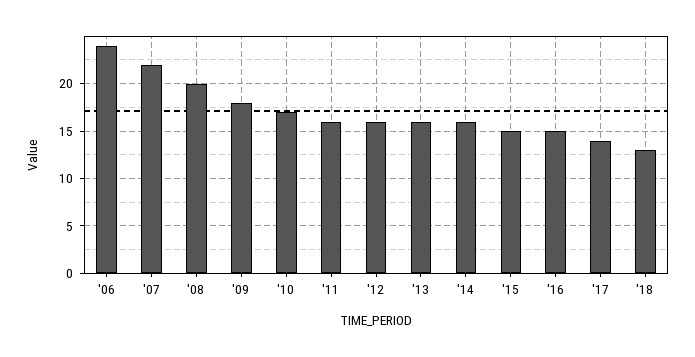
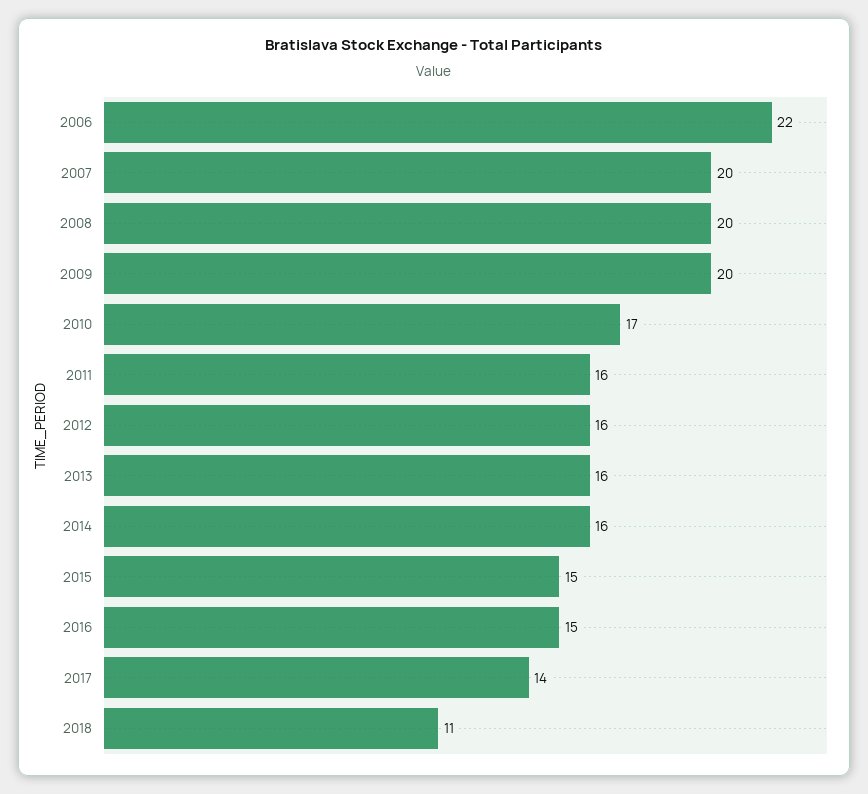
  {
-   "'06": 24,
+   "'06": 22,
-   "'07": 22,
+   "'07": 20,
    "'08": 20,
-   "'09": 18,
+   "'09": 20,
    "'10": 17,
    "'11": 16,
    "'12": 16,
    "'13": 16,
    "'14": 16,
    "'15": 15,
    "'16": 15,
    "'17": 14,
-   "'18": 13
+   "'18": 11
  }

